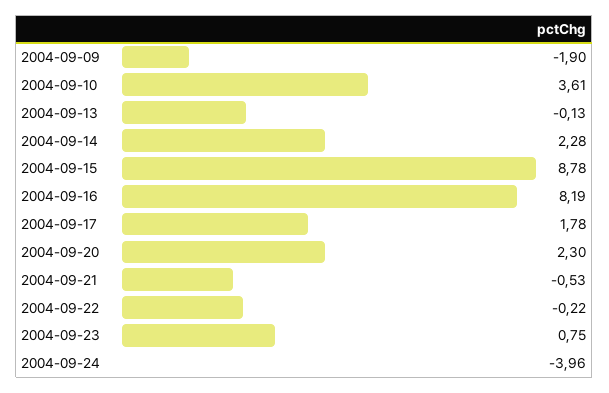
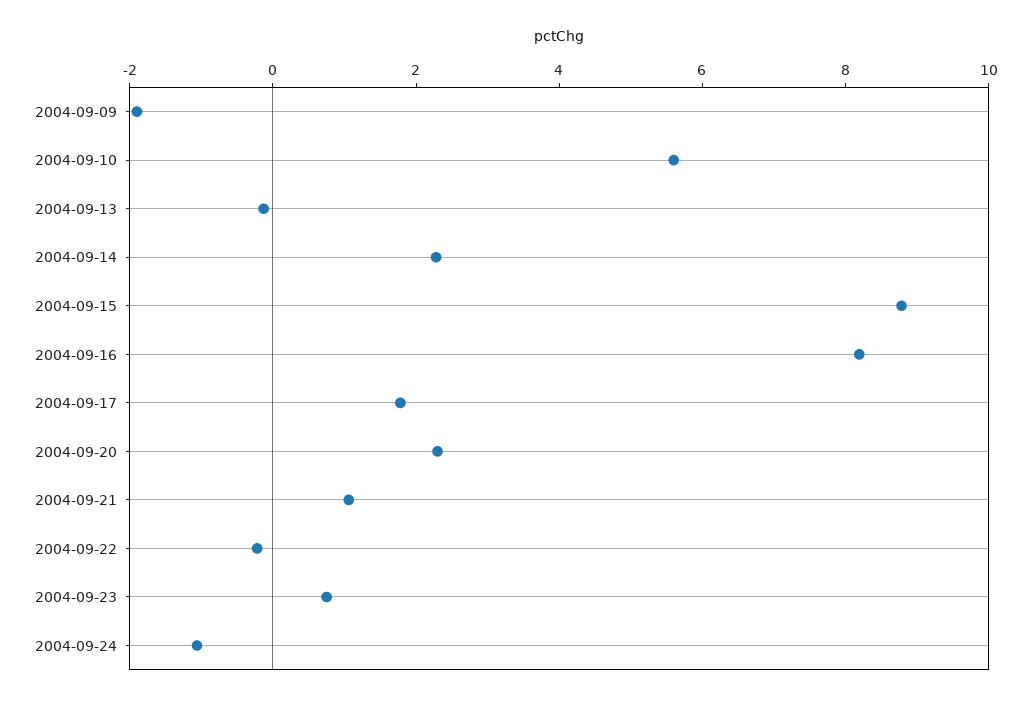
  {
    "2004-09-09": -1.9,
-   "2004-09-10": 3.61,
+   "2004-09-10": 5.5,
    "2004-09-13": -0.13,
    "2004-09-14": 2.28,
    "2004-09-15": 8.78,
    "2004-09-16": 8.19,
    "2004-09-17": 1.78,
    "2004-09-20": 2.3,
-   "2004-09-21": -0.53,
+   "2004-09-21": 1,
    "2004-09-22": -0.22,
    "2004-09-23": 0.75,
-   "2004-09-24": -3.96
+   "2004-09-24": -1
  }

